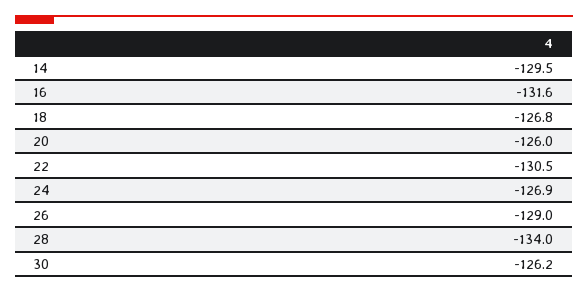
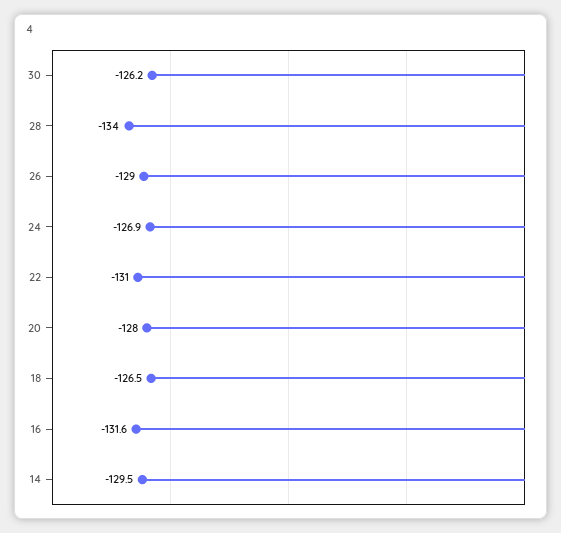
  {
    "14": -129.5,
    "16": -131.6,
-   "18": -126.8,
+   "18": -126.5,
-   "20": -126,
+   "20": -128,
-   "22": -130.5,
+   "22": -131,
    "24": -126.9,
    "26": -129,
    "28": -134,
    "30": -126.2
  }

